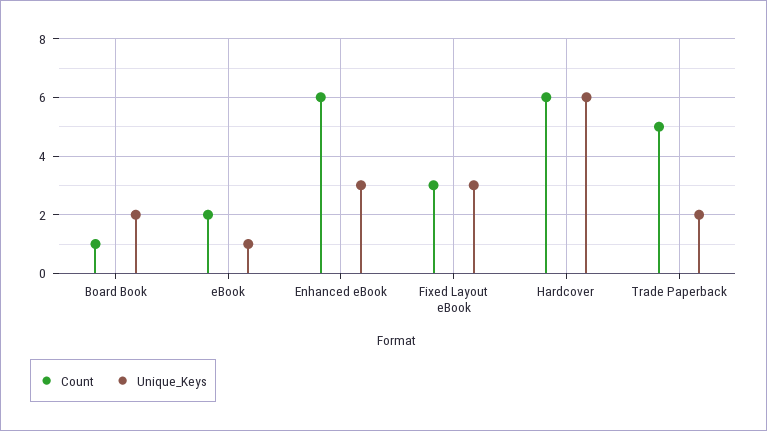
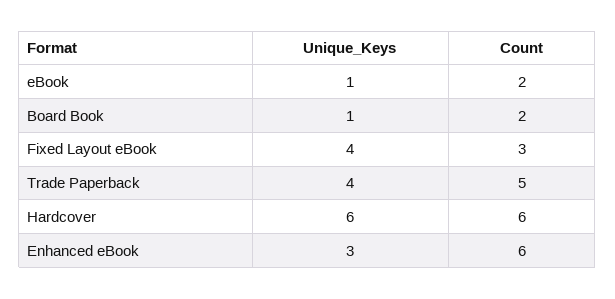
  {
    "Count": {
-     "Board Book": 1,
+     "Board Book": 2,
      "eBook": 2,
      "Enhanced eBook": 6,
      "Fixed Layout eBook": 3,
      "Hardcover": 6,
      "Trade Paperback": 5
    },
    "Unique_Keys": {
-     "Board Book": 2,
+     "Board Book": 1,
      "eBook": 1,
      "Enhanced eBook": 3,
-     "Fixed Layout eBook": 3,
+     "Fixed Layout eBook": 4,
      "Hardcover": 6,
-     "Trade Paperback": 2
+     "Trade Paperback": 4
    }
  }

